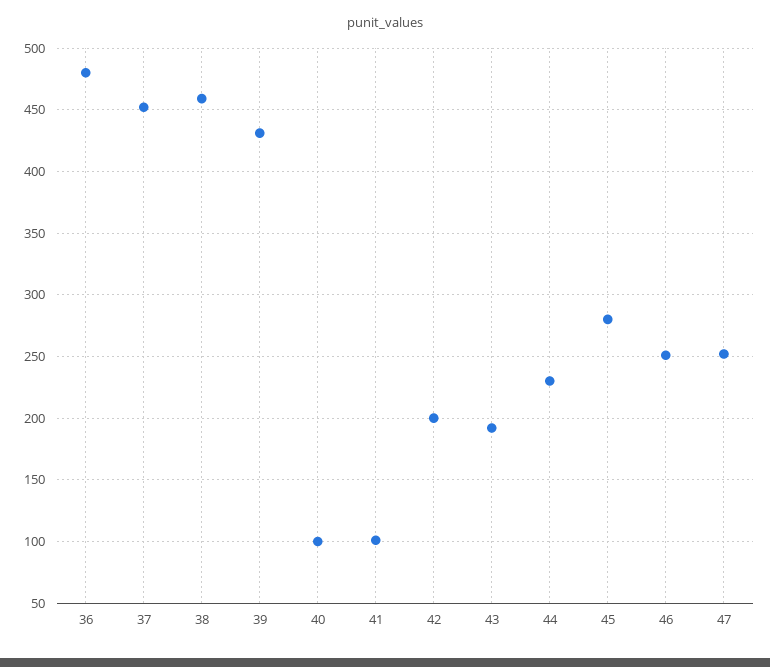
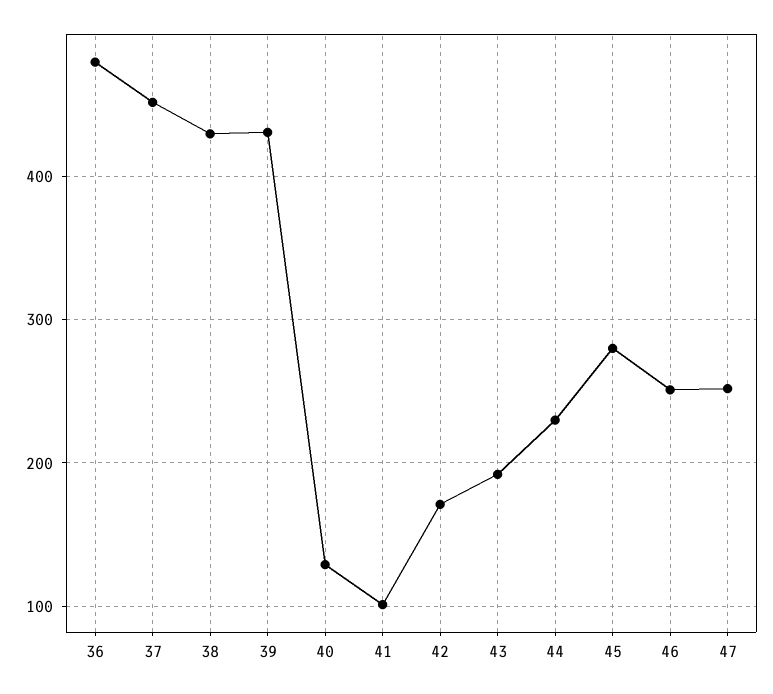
  {
    "36": 480,
    "37": 450,
-   "38": 460,
+   "38": 430,
    "39": 430,
-   "40": 100,
+   "40": 130,
    "41": 100,
-   "42": 200,
+   "42": 170,
    "43": 190,
    "44": 230,
    "45": 280,
    "46": 250,
    "47": 250
  }

